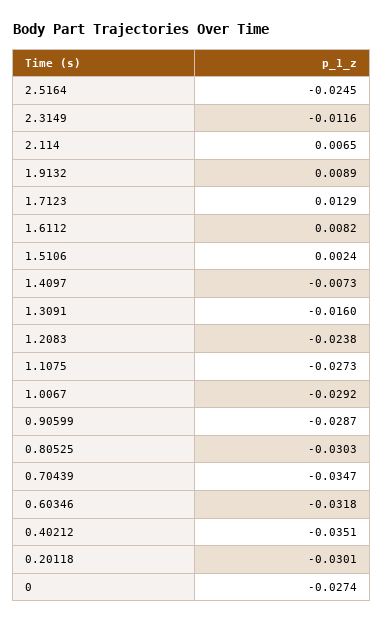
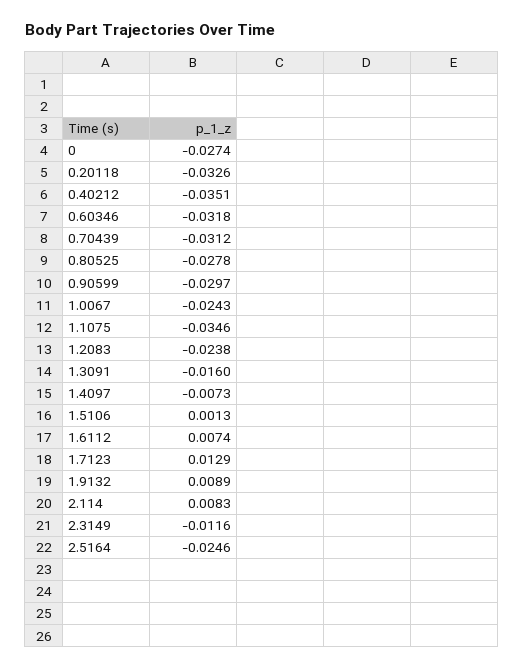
  {
-   "2.5164": -0.0245,
+   "2.5164": -0.0246,
    "2.3149": -0.0116,
-   "2.114": 0.0065,
+   "2.114": 0.0083,
    "1.9132": 0.0089,
    "1.7123": 0.0129,
-   "1.6112": 0.0082,
+   "1.6112": 0.0074,
-   "1.5106": 0.0024,
+   "1.5106": 0.0013,
    "1.4097": -0.0073,
    "1.3091": -0.016,
    "1.2083": -0.0238,
-   "1.1075": -0.0273,
+   "1.1075": -0.0346,
-   "1.0067": -0.0292,
+   "1.0067": -0.0243,
-   "0.90599": -0.0287,
+   "0.90599": -0.0297,
-   "0.80525": -0.0303,
+   "0.80525": -0.0278,
-   "0.70439": -0.0347,
+   "0.70439": -0.0312,
    "0.60346": -0.0318,
    "0.40212": -0.0351,
-   "0.20118": -0.0301,
+   "0.20118": -0.0326,
    "0": -0.0274
  }

